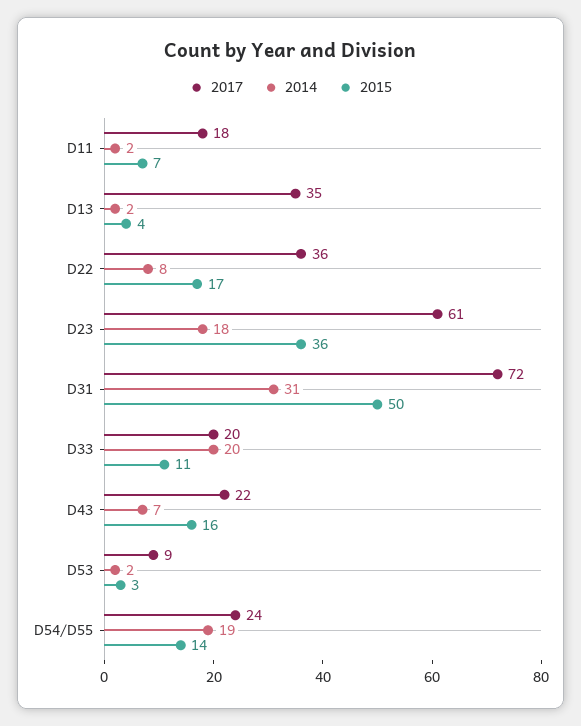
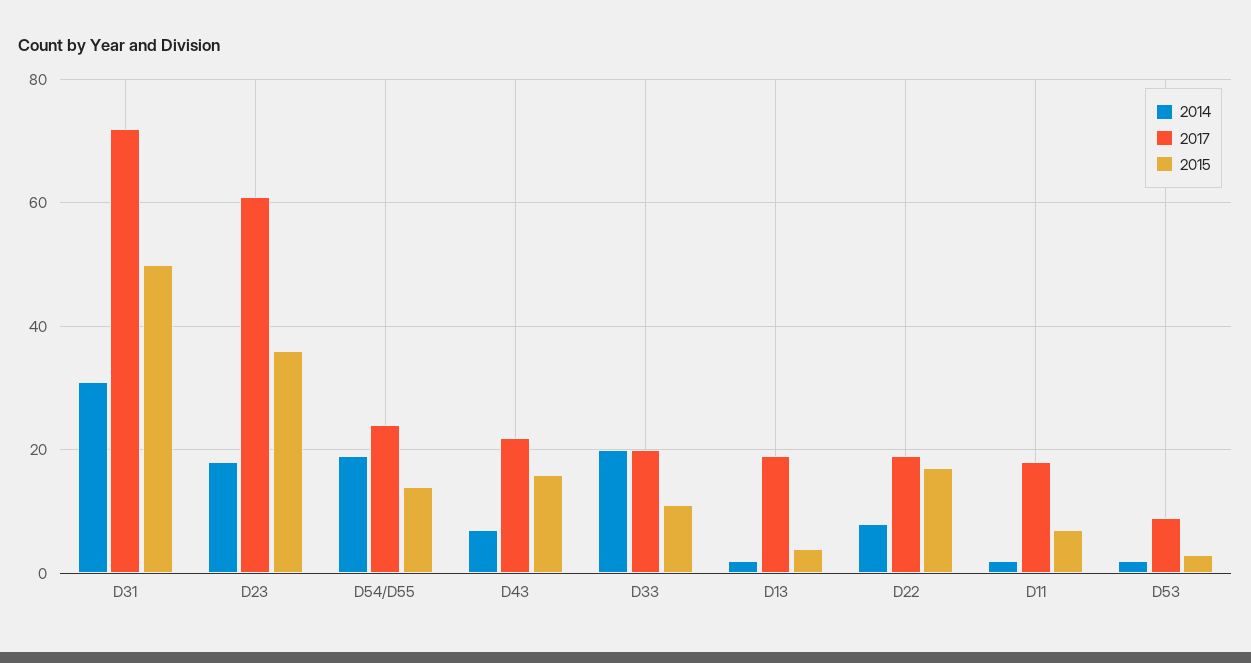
  {
    "2017": {
      "D11": 18,
-     "D13": 35,
+     "D13": 20,
-     "D22": 36,
+     "D22": 20,
      "D23": 61,
      "D31": 72,
      "D33": 20,
      "D43": 22,
      "D53": 9,
      "D54/D55": 24
    },
    "2014": {
      "D11": 2,
      "D13": 2,
      "D22": 8,
      "D23": 18,
      "D31": 31,
      "D33": 20,
      "D43": 7,
      "D53": 2,
      "D54/D55": 19
    },
    "2015": {
      "D11": 7,
      "D13": 4,
      "D22": 17,
      "D23": 36,
      "D31": 50,
      "D33": 11,
      "D43": 16,
      "D53": 3,
      "D54/D55": 14
    }
  }

